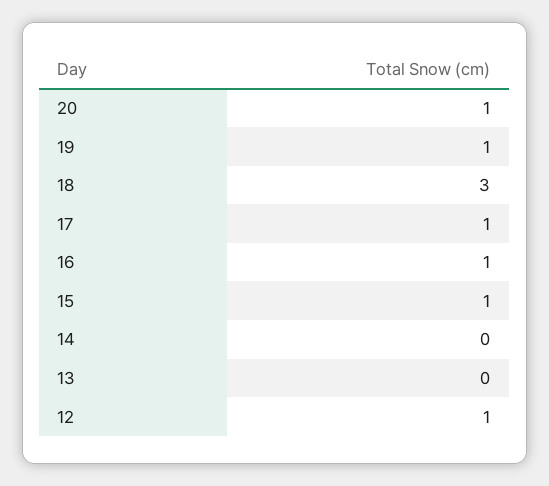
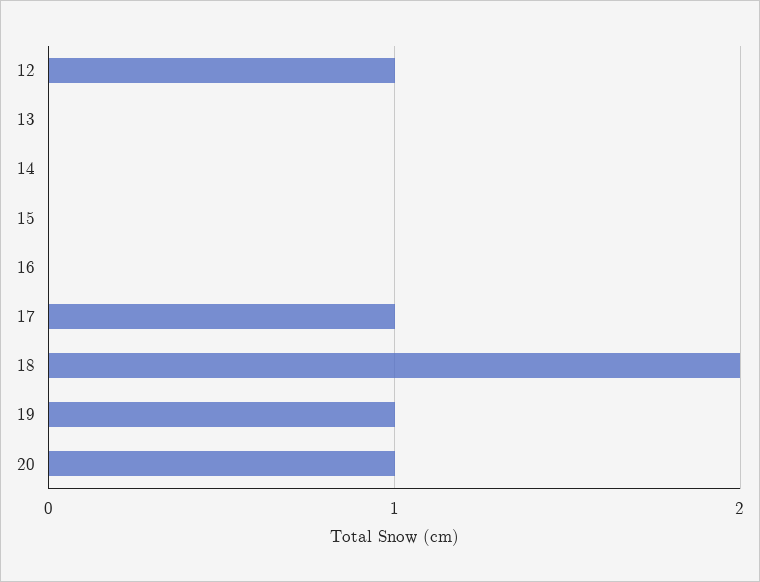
  {
    "20": 1,
    "19": 1,
-   "18": 3,
+   "18": 2,
    "17": 1,
-   "16": 1,
+   "16": 0,
-   "15": 1,
+   "15": 0,
    "14": 0,
    "13": 0,
    "12": 1
  }

